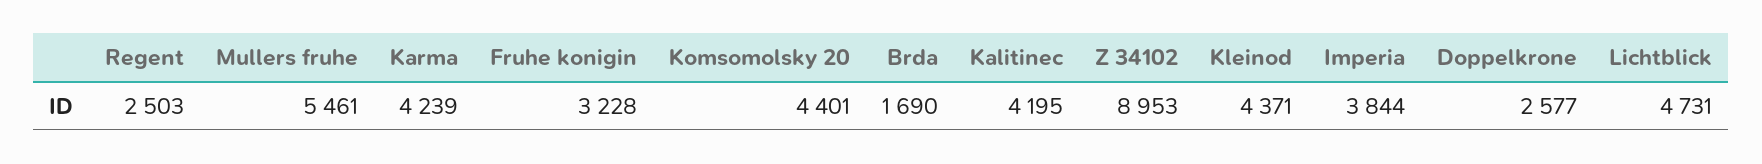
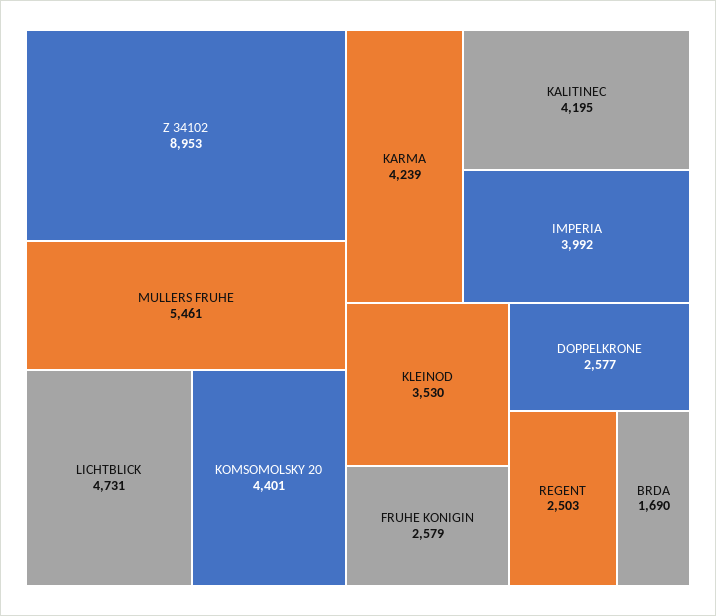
  {
    "Regent": 2503,
    "Mullers fruhe": 5461,
    "Karma": 4239,
-   "Fruhe konigin": 3228,
+   "Fruhe konigin": 2579,
    "Komsomolsky 20": 4401,
    "Brda": 1690,
    "Kalitinec": 4195,
    "Z 34102": 8953,
-   "Kleinod": 4371,
+   "Kleinod": 3530,
-   "Imperia": 3844,
+   "Imperia": 3992,
    "Doppelkrone": 2577,
    "Lichtblick": 4731
  }

